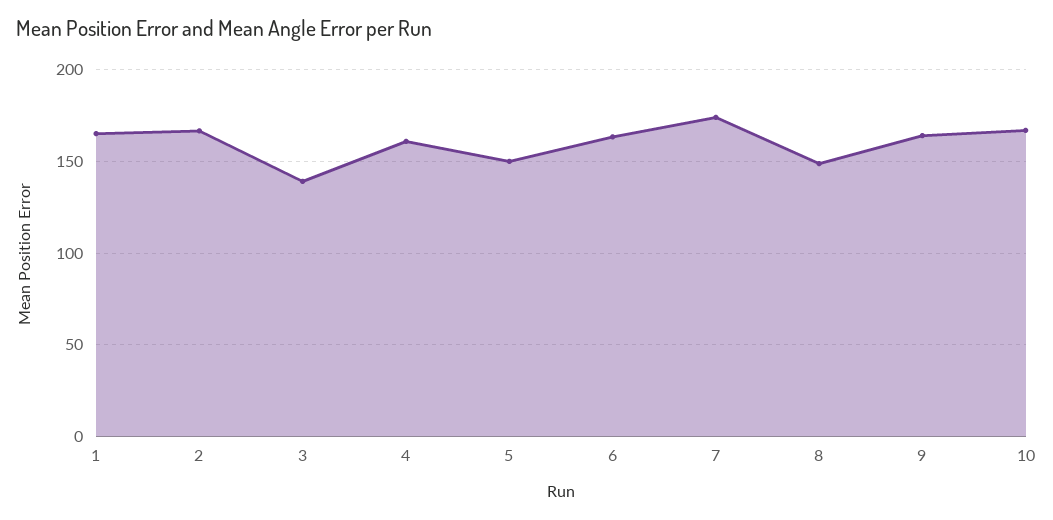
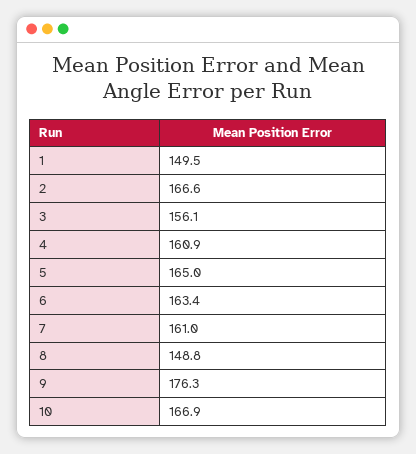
  {
-   "1": 165,
+   "1": 149.5,
    "2": 166.6,
-   "3": 140,
+   "3": 156.1,
    "4": 160.9,
-   "5": 150,
+   "5": 165,
    "6": 163.4,
-   "7": 175,
+   "7": 161,
    "8": 148.8,
-   "9": 165,
+   "9": 176.3,
    "10": 166.9
  }

